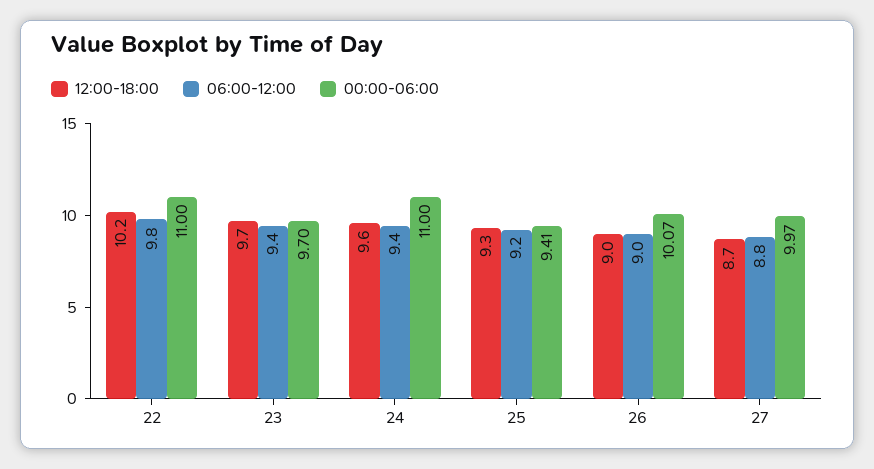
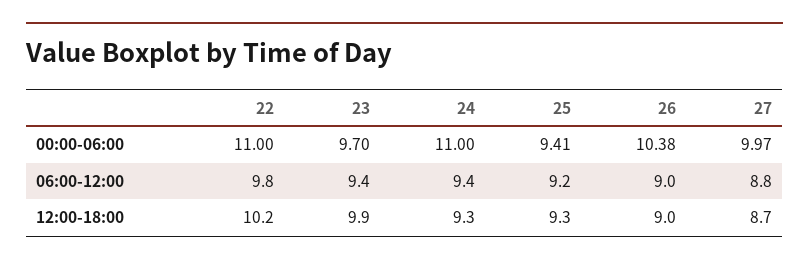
  {
    "12:00-18:00": {
      "22": 10.2,
-     "23": 9.7,
+     "23": 9.9,
-     "24": 9.6,
+     "24": 9.3,
      "25": 9.3,
      "26": 9,
      "27": 8.7
    },
    "06:00-12:00": {
      "22": 9.8,
      "23": 9.4,
      "24": 9.4,
      "25": 9.2,
      "26": 9,
      "27": 8.8
    },
    "00:00-06:00": {
      "22": 11,
      "23": 9.7,
      "24": 11,
      "25": 9.41,
-     "26": 10.07,
+     "26": 10.38,
      "27": 9.97
    }
  }

